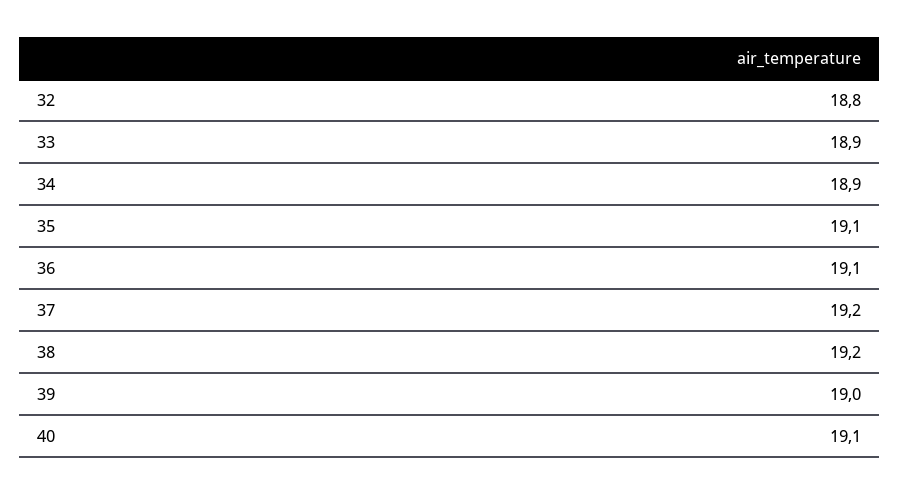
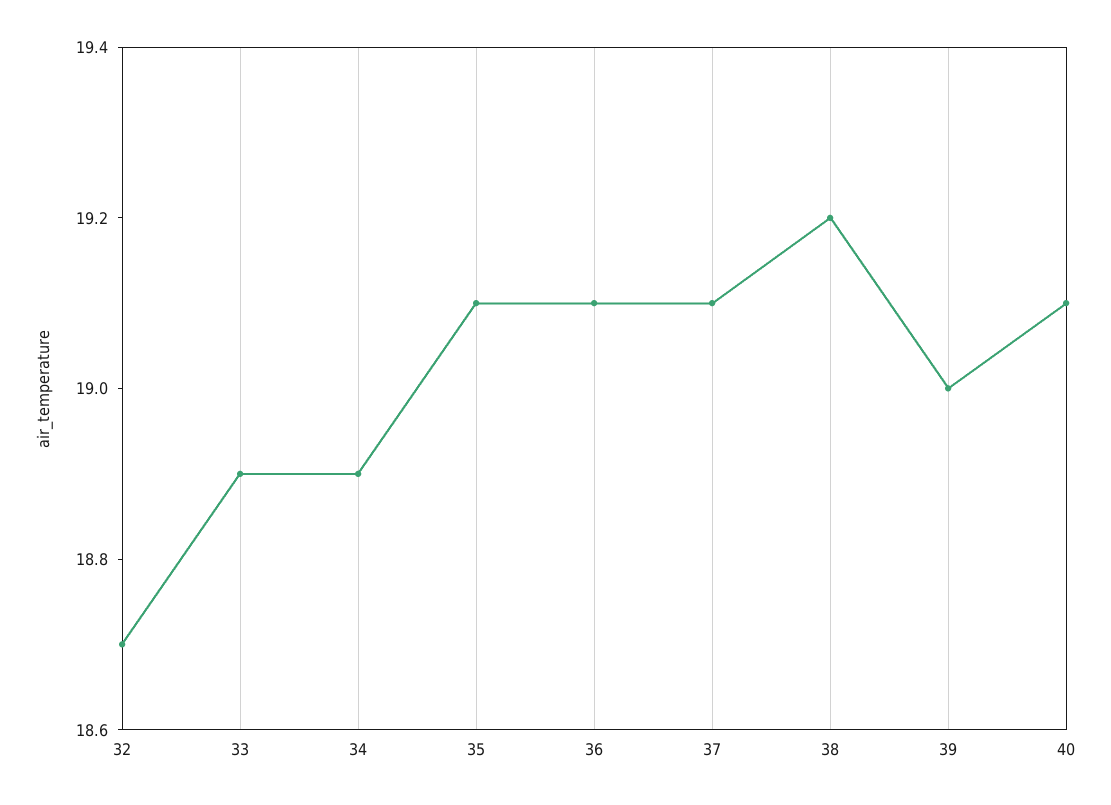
  {
-   "32": 18.8,
+   "32": 18.7,
    "33": 18.9,
    "34": 18.9,
    "35": 19.1,
    "36": 19.1,
-   "37": 19.2,
+   "37": 19.1,
    "38": 19.2,
    "39": 19,
    "40": 19.1
  }

